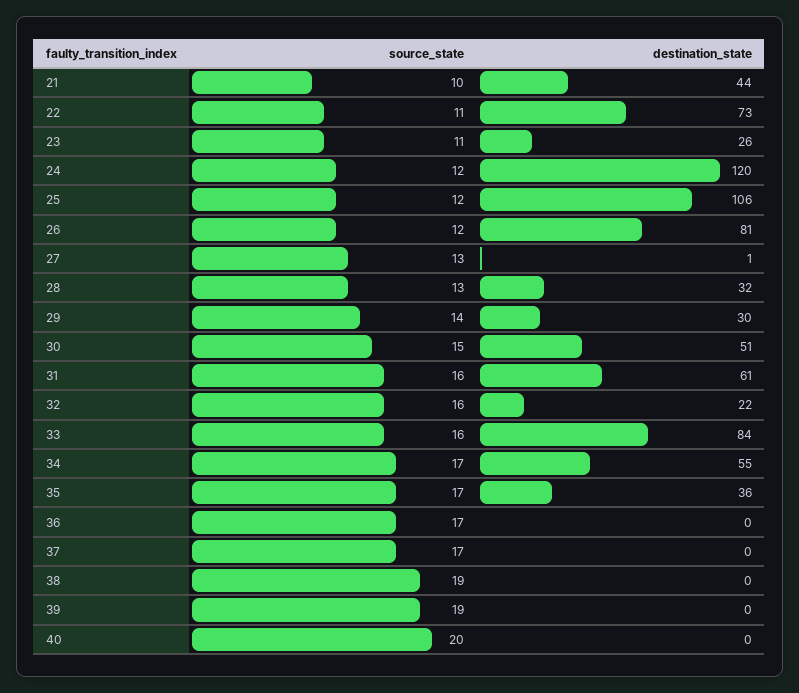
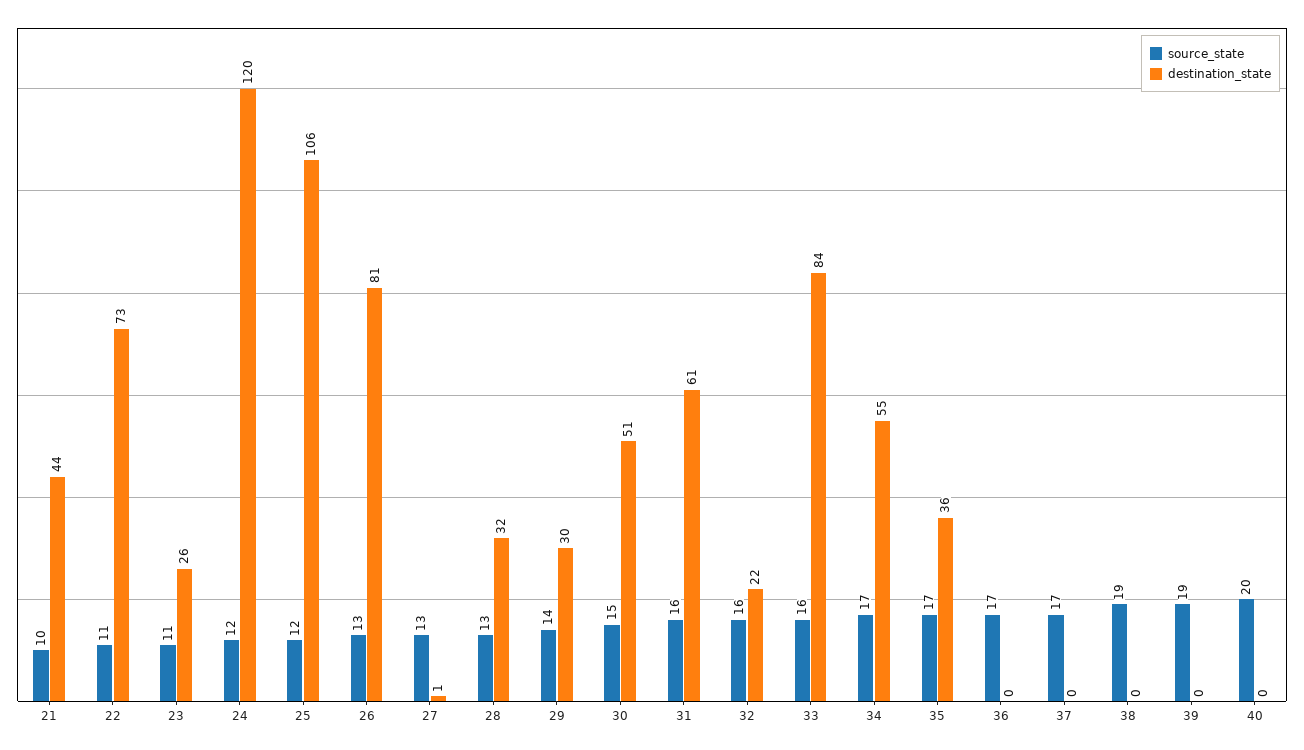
  {
    "source_state": {
      "21": 10,
      "22": 11,
      "23": 11,
      "24": 12,
      "25": 12,
-     "26": 12,
+     "26": 13,
      "27": 13,
      "28": 13,
      "29": 14,
      "30": 15,
      "31": 16,
      "32": 16,
      "33": 16,
      "34": 17,
      "35": 17,
      "36": 17,
      "37": 17,
      "38": 19,
      "39": 19,
      "40": 20
    },
    "destination_state": {
      "21": 44,
      "22": 73,
      "23": 26,
      "24": 120,
      "25": 106,
      "26": 81,
      "27": 1,
      "28": 32,
      "29": 30,
      "30": 51,
      "31": 61,
      "32": 22,
      "33": 84,
      "34": 55,
      "35": 36,
      "36": 0,
      "37": 0,
      "38": 0,
      "39": 0,
      "40": 0
    }
  }

